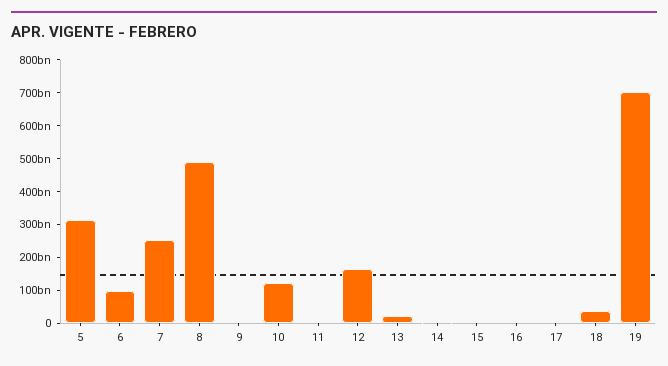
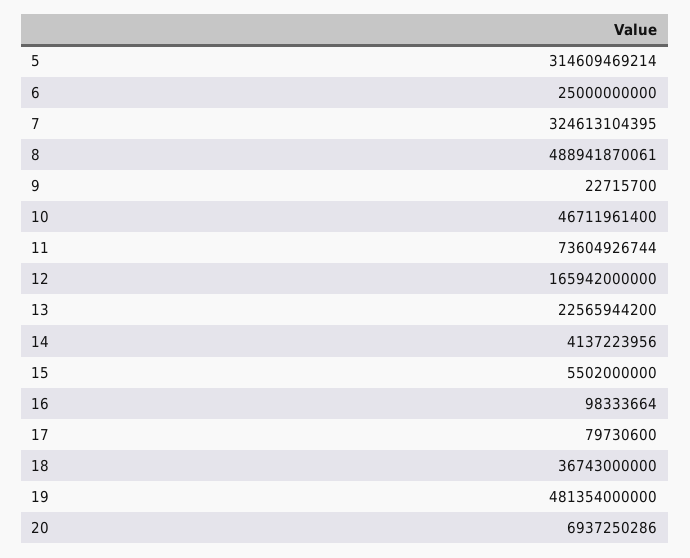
  {
    "5": 314609469214,
-   "6": 100000000000,
+   "6": 25000000000,
-   "7": 250000000000,
+   "7": 324613104395,
    "8": 488941870061,
    "9": 22715700,
-   "10": 125000000000,
+   "10": 46711961400,
-   "11": 0,
+   "11": 73604926744,
    "12": 165942000000,
    "13": 22565944200,
    "14": 4137223956,
    "15": 5502000000,
    "16": 98333664,
    "17": 79730600,
    "18": 36743000000,
-   "19": 700000000000
+   "19": 481354000000,
+   "20": 6937250286
  }

